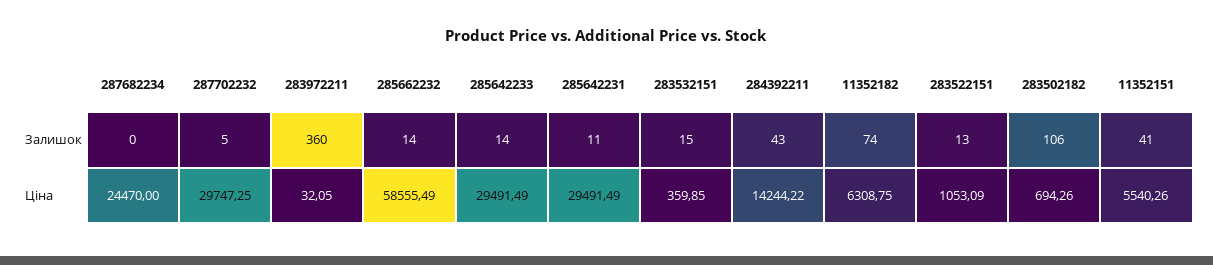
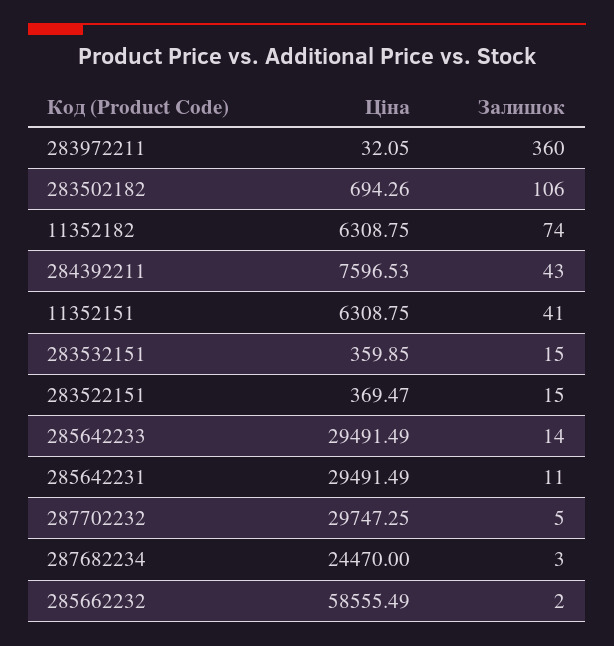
  {
    "287682234": {
-     "Залишок": 0,
+     "Залишок": 3,
      "Ціна": 24470
    },
    "287702232": {
      "Залишок": 5,
      "Ціна": 29747.25
    },
    "283972211": {
      "Залишок": 360,
      "Ціна": 32.05
    },
    "285662232": {
-     "Залишок": 14,
+     "Залишок": 2,
      "Ціна": 58555.49
    },
    "285642233": {
      "Залишок": 14,
      "Ціна": 29491.49
    },
    "285642231": {
      "Залишок": 11,
      "Ціна": 29491.49
    },
    "283532151": {
      "Залишок": 15,
      "Ціна": 359.85
    },
    "284392211": {
      "Залишок": 43,
-     "Ціна": 14244.22
+     "Ціна": 7596.53
    },
    "11352182": {
      "Залишок": 74,
      "Ціна": 6308.75
    },
    "283522151": {
-     "Залишок": 13,
+     "Залишок": 15,
-     "Ціна": 1053.09
+     "Ціна": 369.47
    },
    "283502182": {
      "Залишок": 106,
      "Ціна": 694.26
    },
    "11352151": {
      "Залишок": 41,
-     "Ціна": 5540.26
+     "Ціна": 6308.75
    }
  }

